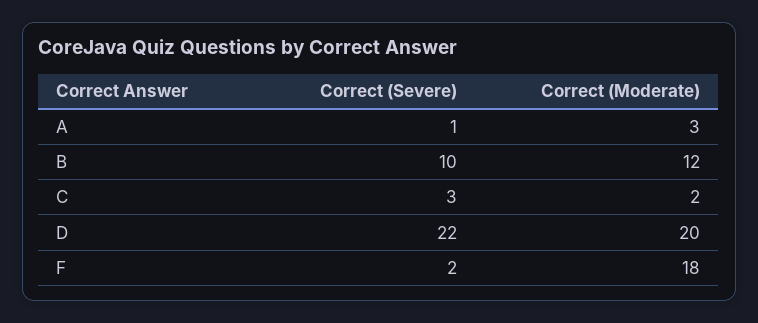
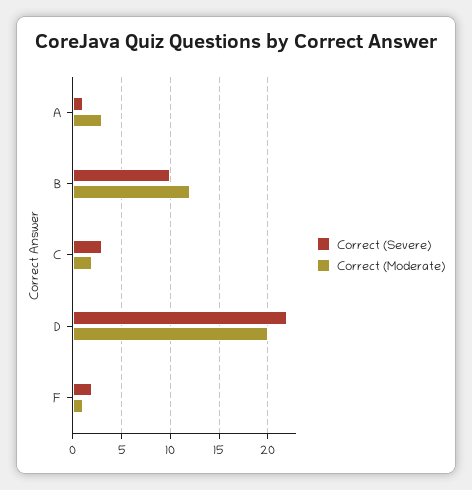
  {
    "Correct (Severe)": {
      "A": 1,
      "B": 10,
      "C": 3,
      "D": 22,
      "F": 2
    },
    "Correct (Moderate)": {
      "A": 3,
      "B": 12,
      "C": 2,
      "D": 20,
-     "F": 18
+     "F": 1
    }
  }

